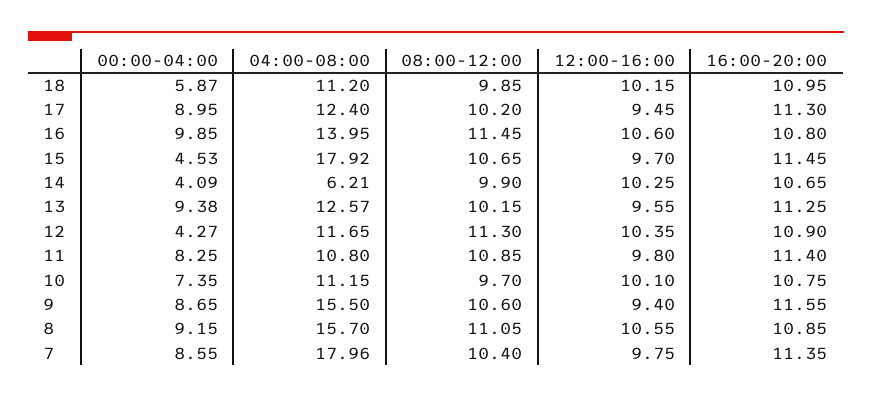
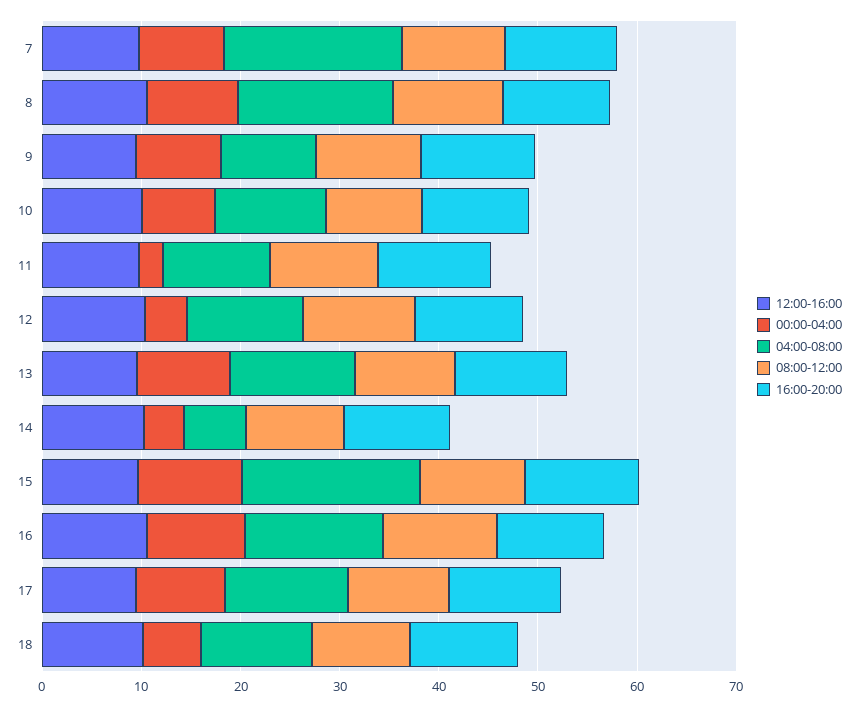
  {
    "00:00-04:00": {
      "18": 5.87,
      "17": 8.95,
      "16": 9.85,
-     "15": 4.53,
+     "15": 10,
      "14": 4.09,
      "13": 9.38,
      "12": 4.27,
-     "11": 8.25,
+     "11": 2,
      "10": 7.35,
      "9": 8.65,
      "8": 9.15,
      "7": 8.55
    },
    "04:00-08:00": {
      "18": 11.2,
      "17": 12.4,
      "16": 13.95,
      "15": 17.92,
      "14": 6.21,
      "13": 12.57,
      "12": 11.65,
      "11": 10.8,
      "10": 11.15,
-     "9": 15.5,
+     "9": 10,
      "8": 15.7,
      "7": 17.96
    },
    "08:00-12:00": {
      "18": 9.85,
      "17": 10.2,
      "16": 11.45,
      "15": 10.65,
      "14": 9.9,
      "13": 10.15,
      "12": 11.3,
      "11": 10.85,
      "10": 9.7,
      "9": 10.6,
      "8": 11.05,
      "7": 10.4
    },
    "12:00-16:00": {
      "18": 10.15,
      "17": 9.45,
      "16": 10.6,
      "15": 9.7,
      "14": 10.25,
      "13": 9.55,
      "12": 10.35,
      "11": 9.8,
      "10": 10.1,
      "9": 9.4,
      "8": 10.55,
      "7": 9.75
    },
    "16:00-20:00": {
      "18": 10.95,
      "17": 11.3,
      "16": 10.8,
      "15": 11.45,
      "14": 10.65,
      "13": 11.25,
      "12": 10.9,
      "11": 11.4,
      "10": 10.75,
      "9": 11.55,
      "8": 10.85,
      "7": 11.35
    }
  }

